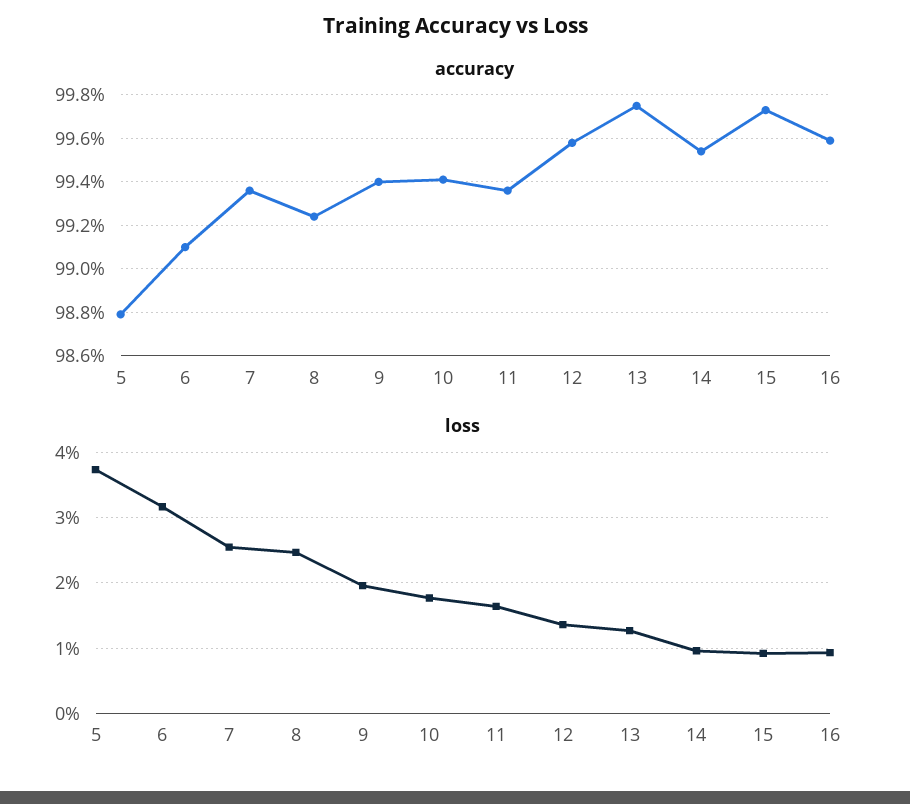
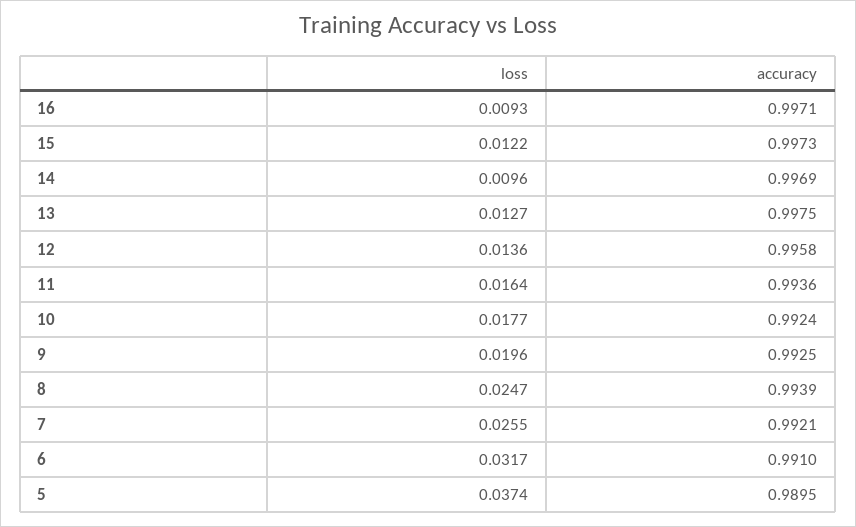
  {
    "accuracy": {
-     "5": 0.988,
+     "5": 0.9895,
      "6": 0.991,
-     "7": 0.9935,
+     "7": 0.9921,
-     "8": 0.9925,
+     "8": 0.9939,
-     "9": 0.994,
+     "9": 0.9925,
-     "10": 0.994,
+     "10": 0.9924,
      "11": 0.9936,
      "12": 0.9958,
      "13": 0.9975,
-     "14": 0.9955,
+     "14": 0.9969,
      "15": 0.9973,
-     "16": 0.996
+     "16": 0.9971
    },
    "loss": {
      "5": 0.0374,
      "6": 0.0317,
      "7": 0.0255,
      "8": 0.0247,
      "9": 0.0196,
      "10": 0.0177,
      "11": 0.0164,
      "12": 0.0136,
      "13": 0.0127,
      "14": 0.0096,
-     "15": 0.009,
+     "15": 0.0122,
      "16": 0.0093
    }
  }

